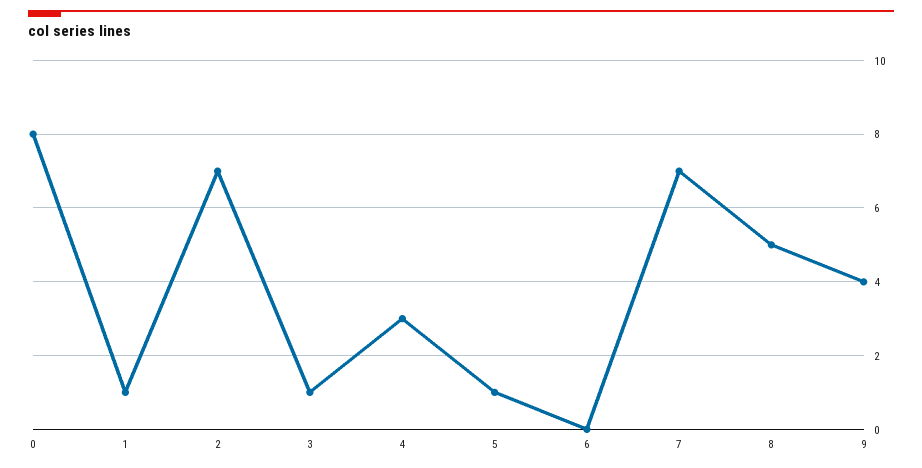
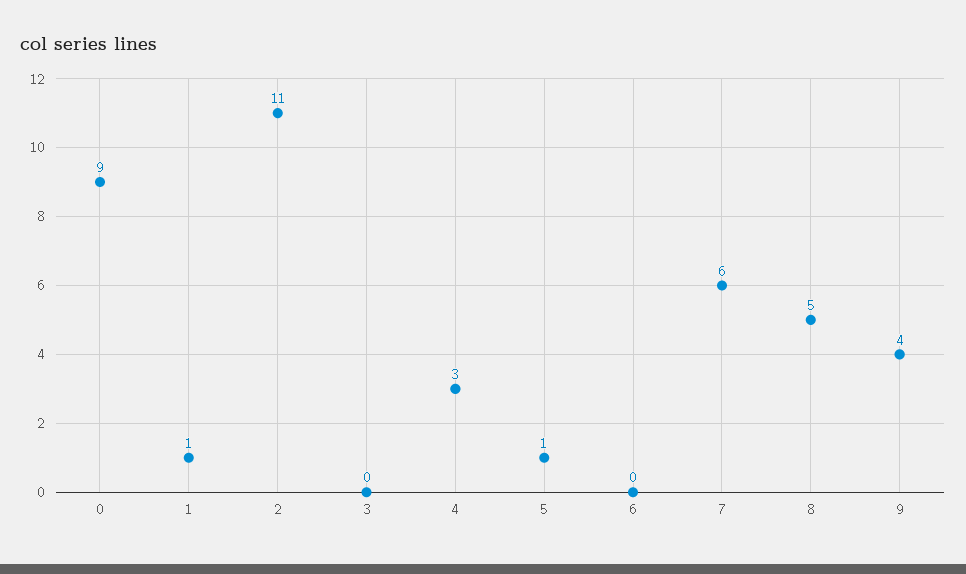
  {
-   "0": 8,
+   "0": 9,
    "1": 1,
-   "2": 7,
+   "2": 11,
-   "3": 1,
+   "3": 0,
    "4": 3,
    "5": 1,
    "6": 0,
-   "7": 7,
+   "7": 6,
    "8": 5,
    "9": 4
  }

